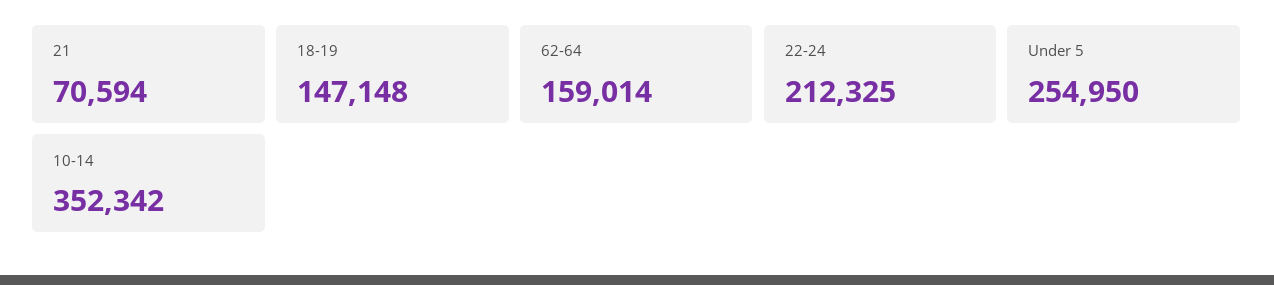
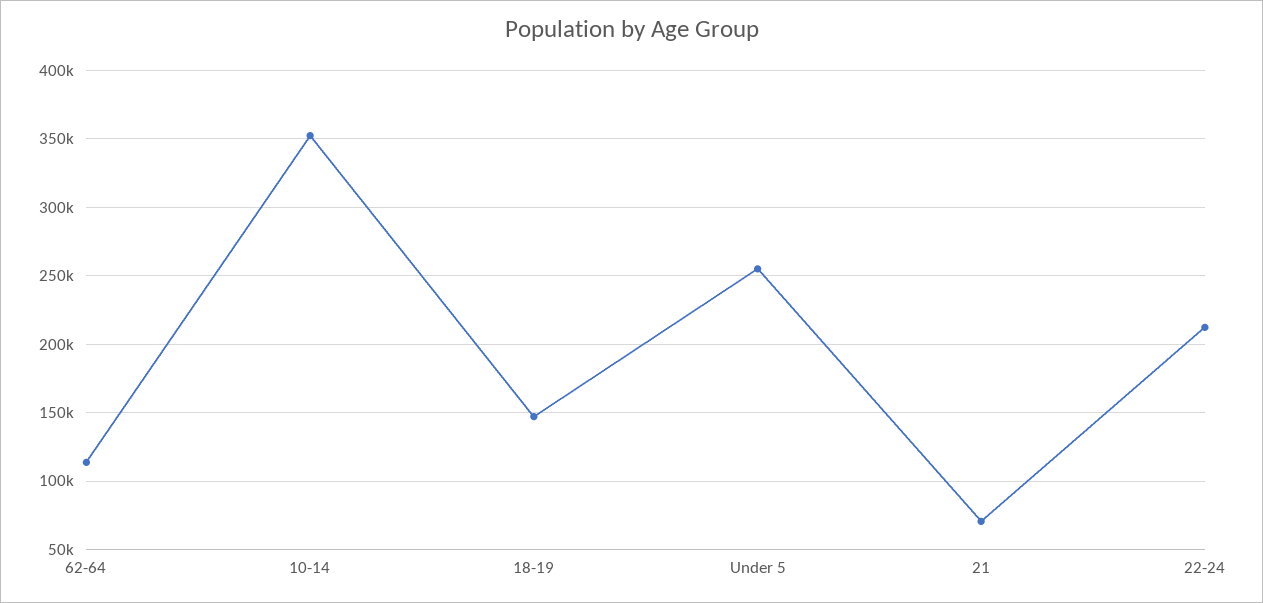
  {
    "21": 70594,
    "18-19": 147148,
-   "62-64": 159014,
+   "62-64": 115000,
    "22-24": 212325,
    "Under 5": 254950,
    "10-14": 352342
  }

